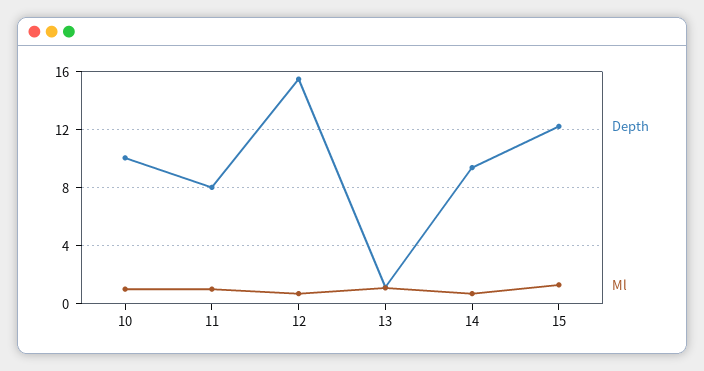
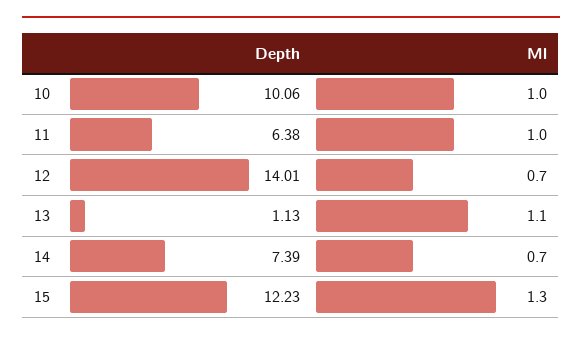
  {
    "Depth": {
      "10": 10.06,
-     "11": 8,
+     "11": 6.38,
-     "12": 15.5,
+     "12": 14.01,
      "13": 1.13,
-     "14": 9.5,
+     "14": 7.39,
      "15": 12.23
    },
    "Ml": {
      "10": 1,
      "11": 1,
      "12": 0.7,
      "13": 1.1,
      "14": 0.7,
      "15": 1.3
    }
  }

